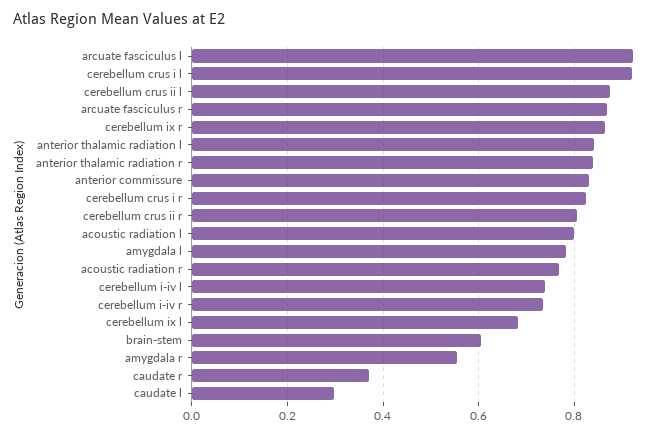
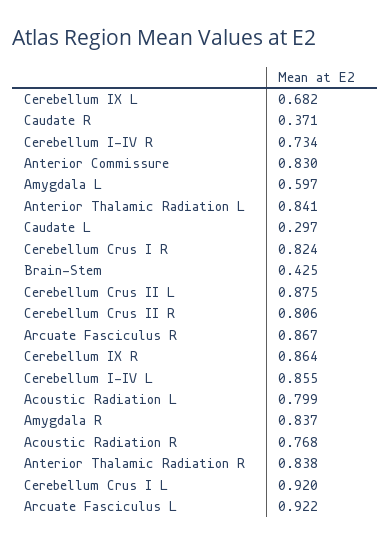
  {
    "arcuate fasciculus l": 0.922,
    "cerebellum crus i l": 0.92,
    "cerebellum crus ii l": 0.875,
    "arcuate fasciculus r": 0.867,
    "cerebellum ix r": 0.864,
    "anterior thalamic radiation l": 0.841,
    "anterior thalamic radiation r": 0.838,
    "anterior commissure": 0.83,
    "cerebellum crus i r": 0.824,
    "cerebellum crus ii r": 0.806,
    "acoustic radiation l": 0.799,
-   "amygdala l": 0.78,
+   "amygdala l": 0.597,
    "acoustic radiation r": 0.768,
-   "cerebellum i-iv l": 0.74,
+   "cerebellum i-iv l": 0.855,
    "cerebellum i-iv r": 0.734,
    "cerebellum ix l": 0.682,
-   "brain-stem": 0.6,
+   "brain-stem": 0.425,
-   "amygdala r": 0.56,
+   "amygdala r": 0.837,
    "caudate r": 0.371,
    "caudate l": 0.297
  }

